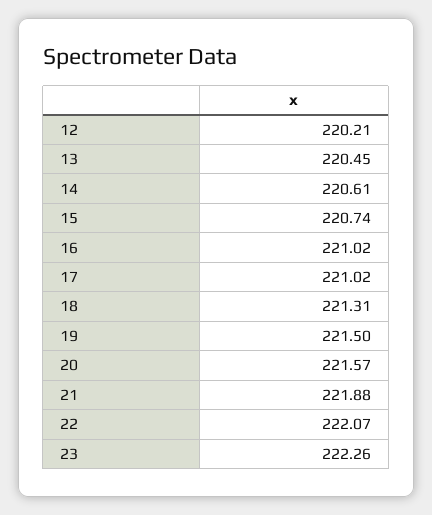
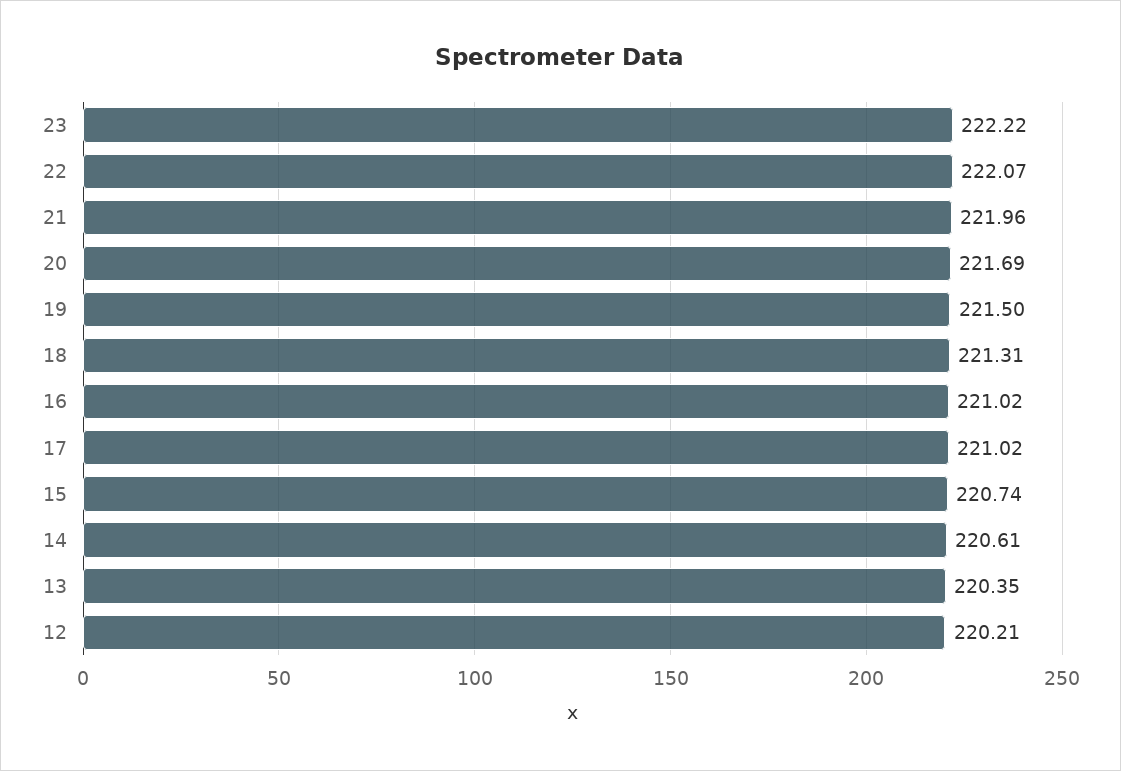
  {
    "12": 220.21,
-   "13": 220.45,
+   "13": 220.35,
    "14": 220.61,
    "15": 220.74,
    "16": 221.02,
    "17": 221.02,
    "18": 221.31,
    "19": 221.5,
-   "20": 221.57,
+   "20": 221.69,
-   "21": 221.88,
+   "21": 221.96,
    "22": 222.07,
-   "23": 222.26
+   "23": 222.22
  }

